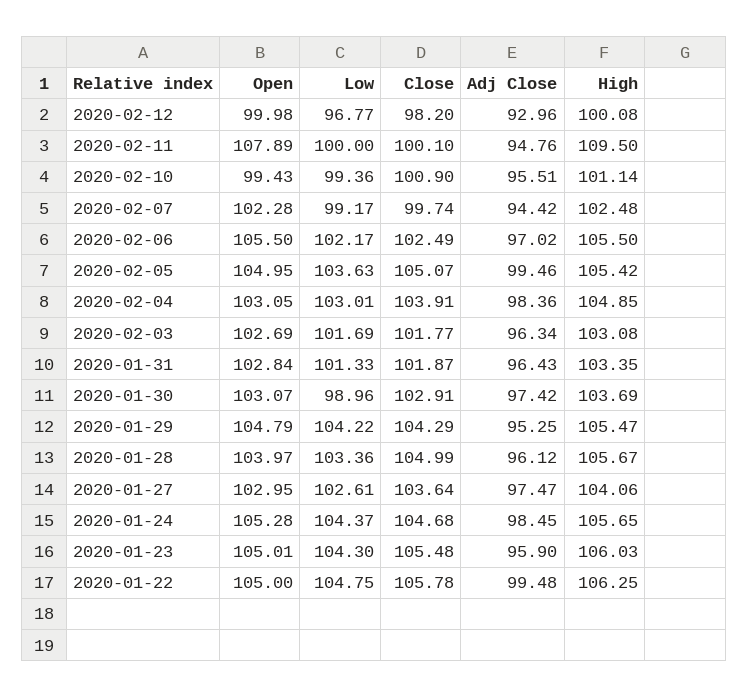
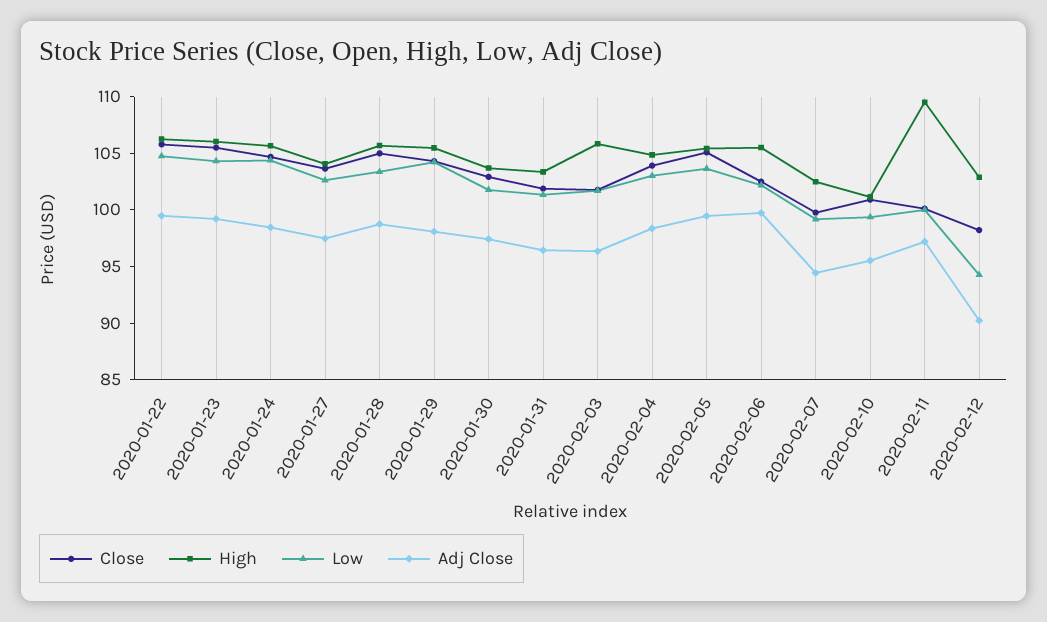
  {
-   "Open": {
-     "2020-02-12": 99.98,
-     "2020-02-11": 107.89,
-     "2020-02-10": 99.43,
-     "2020-02-07": 102.28,
-     "2020-02-06": 105.5,
-     "2020-02-05": 104.95,
-     "2020-02-04": 103.05,
-     "2020-02-03": 102.69,
-     "2020-01-31": 102.84,
-     "2020-01-30": 103.07,
-     "2020-01-29": 104.79,
-     "2020-01-28": 103.97,
-     "2020-01-27": 102.95,
-     "2020-01-24": 105.28,
-     "2020-01-23": 105.01,
-     "2020-01-22": 105
-   },
    "Low": {
-     "2020-02-12": 96.77,
+     "2020-02-12": 94,
      "2020-02-11": 100,
      "2020-02-10": 99.36,
      "2020-02-07": 99.17,
      "2020-02-06": 102.17,
      "2020-02-05": 103.63,
      "2020-02-04": 103.01,
      "2020-02-03": 101.69,
      "2020-01-31": 101.33,
-     "2020-01-30": 98.96,
+     "2020-01-30": 102,
      "2020-01-29": 104.22,
      "2020-01-28": 103.36,
      "2020-01-27": 102.61,
      "2020-01-24": 104.37,
      "2020-01-23": 104.3,
      "2020-01-22": 104.75
    },
    "Close": {
      "2020-02-12": 98.2,
      "2020-02-11": 100.1,
      "2020-02-10": 100.9,
      "2020-02-07": 99.74,
      "2020-02-06": 102.49,
      "2020-02-05": 105.07,
      "2020-02-04": 103.91,
      "2020-02-03": 101.77,
      "2020-01-31": 101.87,
      "2020-01-30": 102.91,
      "2020-01-29": 104.29,
      "2020-01-28": 104.99,
      "2020-01-27": 103.64,
      "2020-01-24": 104.68,
      "2020-01-23": 105.48,
      "2020-01-22": 105.78
    },
    "Adj Close": {
-     "2020-02-12": 92.96,
+     "2020-02-12": 90,
-     "2020-02-11": 94.76,
+     "2020-02-11": 97,
      "2020-02-10": 95.51,
      "2020-02-07": 94.42,
-     "2020-02-06": 97.02,
+     "2020-02-06": 100,
      "2020-02-05": 99.46,
      "2020-02-04": 98.36,
      "2020-02-03": 96.34,
      "2020-01-31": 96.43,
      "2020-01-30": 97.42,
-     "2020-01-29": 95.25,
+     "2020-01-29": 98,
-     "2020-01-28": 96.12,
+     "2020-01-28": 99,
      "2020-01-27": 97.47,
      "2020-01-24": 98.45,
-     "2020-01-23": 95.9,
+     "2020-01-23": 99,
      "2020-01-22": 99.48
    },
    "High": {
-     "2020-02-12": 100.08,
+     "2020-02-12": 103,
      "2020-02-11": 109.5,
      "2020-02-10": 101.14,
      "2020-02-07": 102.48,
      "2020-02-06": 105.5,
      "2020-02-05": 105.42,
      "2020-02-04": 104.85,
-     "2020-02-03": 103.08,
+     "2020-02-03": 106,
      "2020-01-31": 103.35,
      "2020-01-30": 103.69,
      "2020-01-29": 105.47,
      "2020-01-28": 105.67,
      "2020-01-27": 104.06,
      "2020-01-24": 105.65,
      "2020-01-23": 106.03,
      "2020-01-22": 106.25
    }
  }

